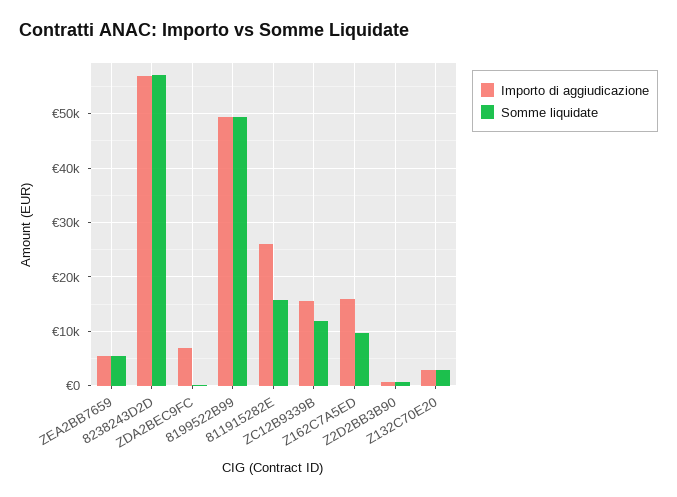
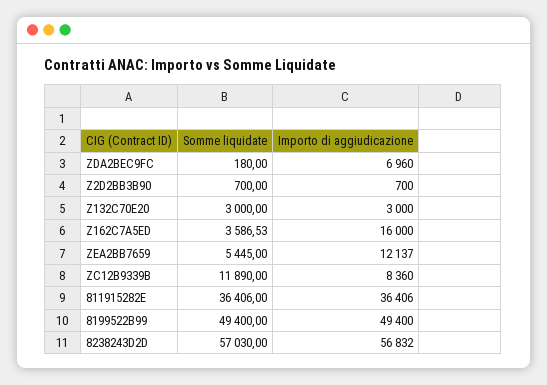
  {
    "Importo di aggiudicazione": {
-     "ZEA2BB7659": 6000,
+     "ZEA2BB7659": 12137,
      "8238243D2D": 56832,
      "ZDA2BEC9FC": 6960,
      "8199522B99": 49400,
-     "811915282E": 26000,
+     "811915282E": 36406,
-     "ZC12B9339B": 16000,
+     "ZC12B9339B": 8360,
      "Z162C7A5ED": 16000,
      "Z2D2BB3B90": 700,
      "Z132C70E20": 3000
    },
    "Somme liquidate": {
      "ZEA2BB7659": 5445,
      "8238243D2D": 57030,
      "ZDA2BEC9FC": 180,
      "8199522B99": 49400,
-     "811915282E": 16000,
+     "811915282E": 36406,
      "ZC12B9339B": 11890,
-     "Z162C7A5ED": 10000,
+     "Z162C7A5ED": 3586.53,
      "Z2D2BB3B90": 700,
      "Z132C70E20": 3000
    }
  }

